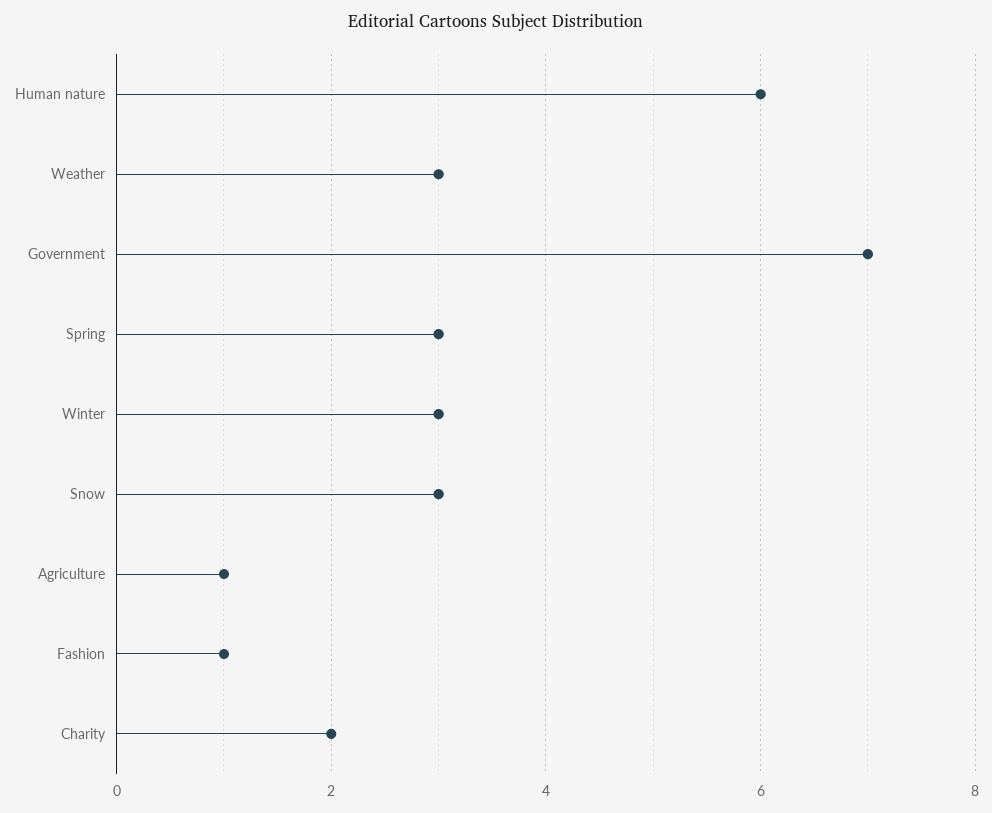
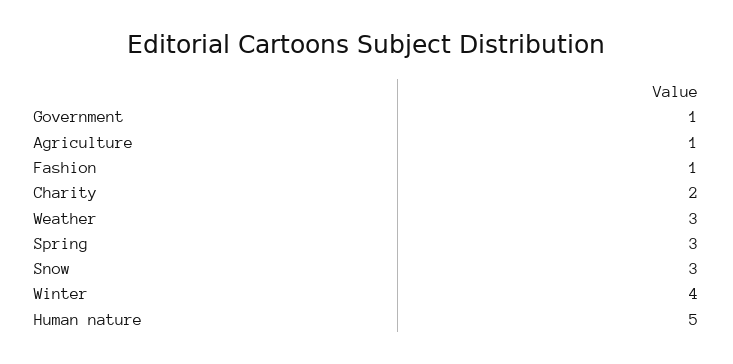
  {
-   "Human nature": 6,
+   "Human nature": 5,
    "Weather": 3,
-   "Government": 7,
+   "Government": 1,
    "Spring": 3,
-   "Winter": 3,
+   "Winter": 4,
    "Snow": 3,
    "Agriculture": 1,
    "Fashion": 1,
    "Charity": 2
  }

